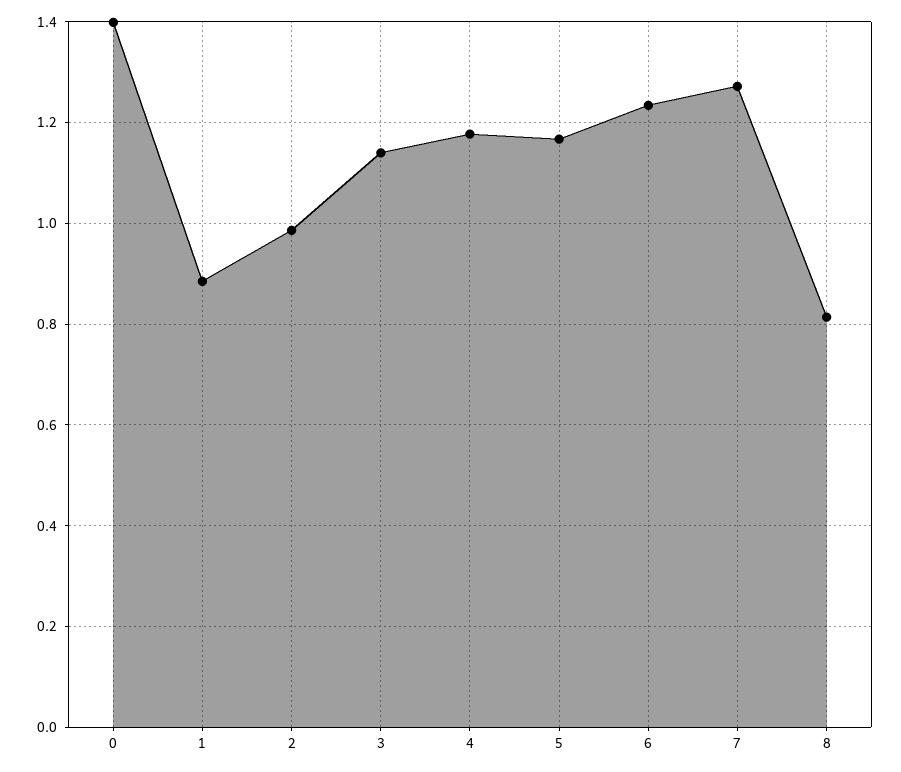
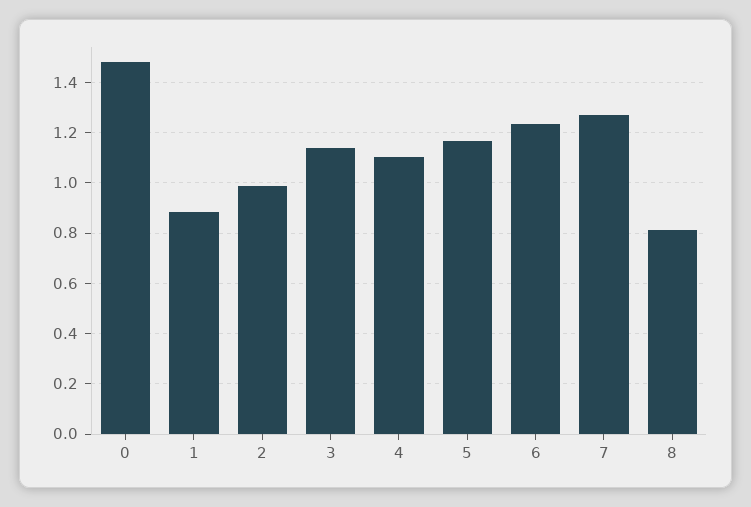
  {
-   "0": 1.4,
+   "0": 1.475,
    "1": 0.88,
    "2": 0.98,
    "3": 1.14,
-   "4": 1.18,
+   "4": 1.1,
    "5": 1.16,
    "6": 1.24,
    "7": 1.28,
    "8": 0.82
  }

